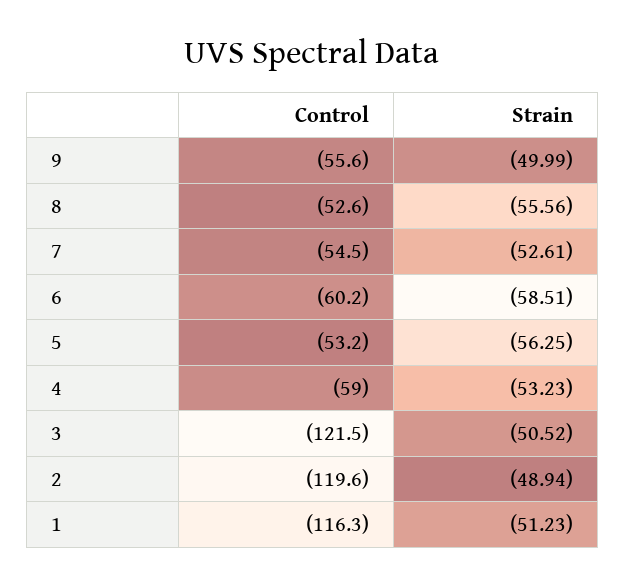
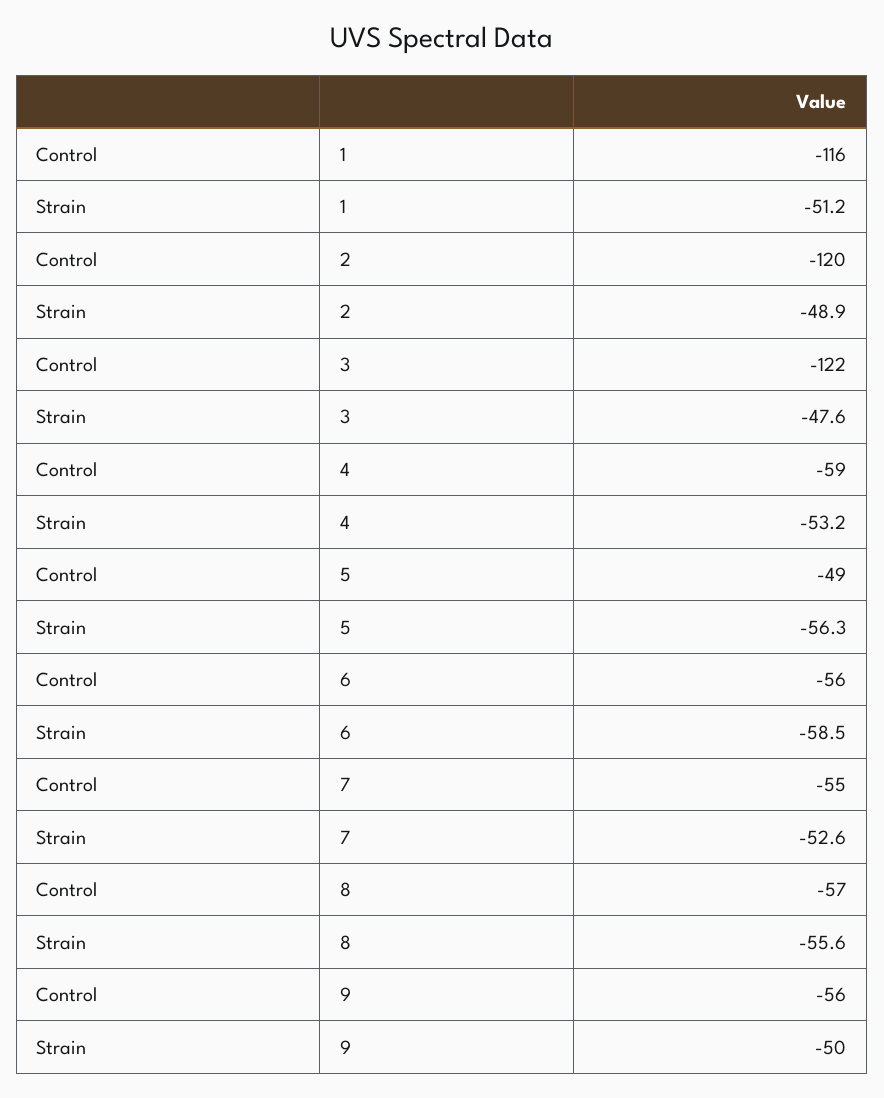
  {
    "Control": {
      "9": -55.6,
-     "8": -52.6,
+     "8": -57,
      "7": -54.5,
-     "6": -60.2,
+     "6": -56,
-     "5": -53.2,
+     "5": -49,
      "4": -59,
      "3": -121.5,
      "2": -119.6,
      "1": -116.3
    },
    "Strain": {
      "9": -49.99,
      "8": -55.56,
      "7": -52.61,
      "6": -58.51,
      "5": -56.25,
      "4": -53.23,
-     "3": -50.52,
+     "3": -47.6,
      "2": -48.94,
      "1": -51.23
    }
  }

